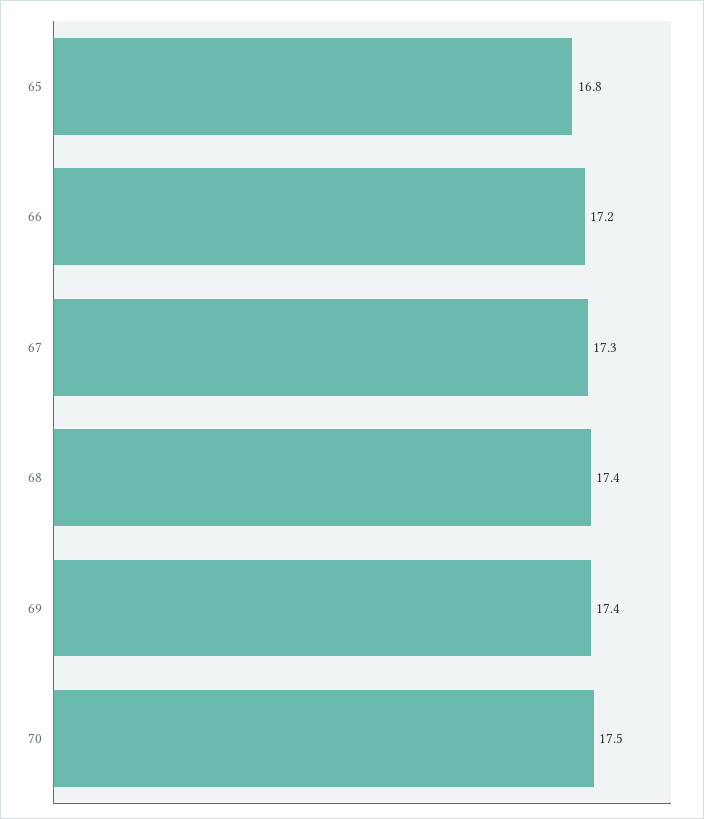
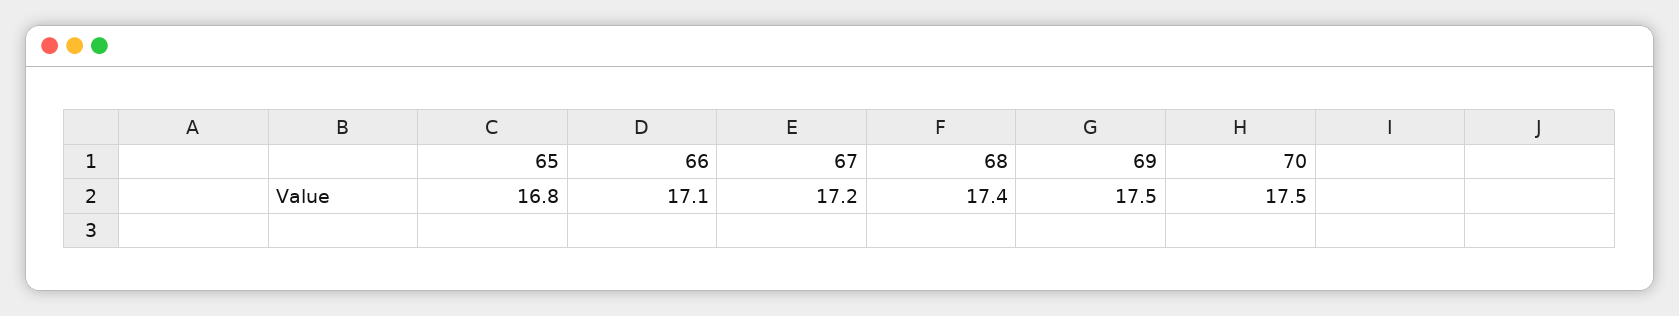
  {
    "65": 16.8,
-   "66": 17.2,
+   "66": 17.1,
-   "67": 17.3,
+   "67": 17.2,
    "68": 17.4,
-   "69": 17.4,
+   "69": 17.5,
    "70": 17.5
  }

